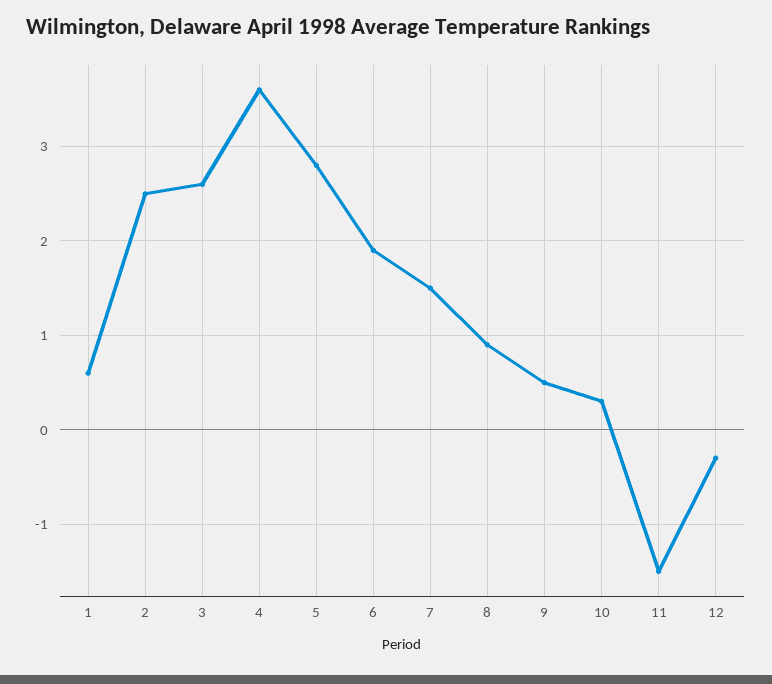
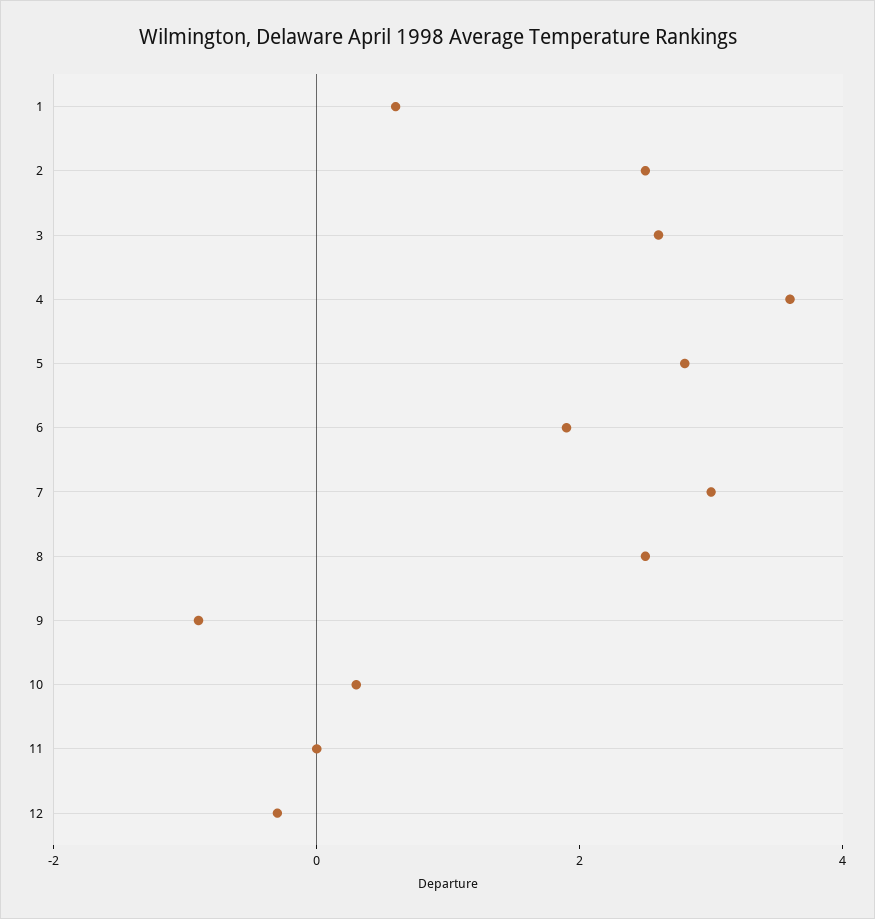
  {
    "1": 0.6,
    "2": 2.5,
    "3": 2.6,
    "4": 3.6,
    "5": 2.8,
    "6": 1.9,
-   "7": 1.5,
+   "7": 3,
-   "8": 0.9,
+   "8": 2.5,
-   "9": 0.5,
+   "9": -1,
    "10": 0.3,
-   "11": -1.5,
+   "11": 0,
    "12": -0.3
  }

